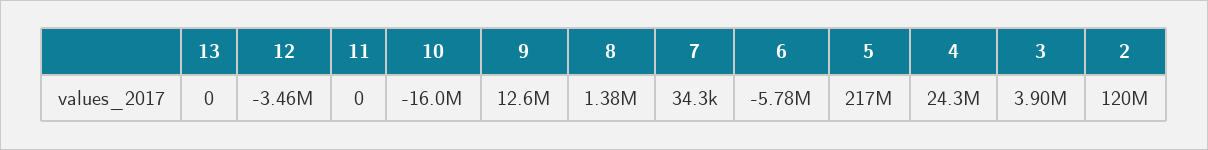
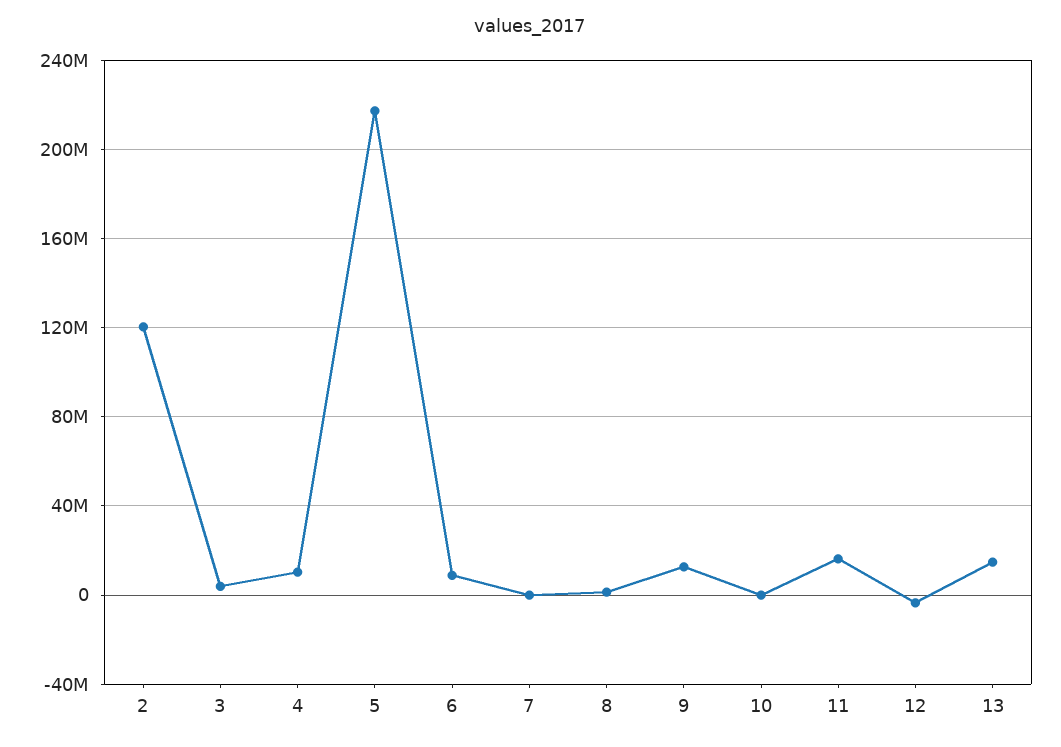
  {
-   "13": 0,
+   "13": 15000000,
    "12": -3460000,
-   "11": 0,
+   "11": 15000000,
-   "10": -16000000,
+   "10": 0,
    "9": 12600000,
    "8": 1380000,
    "7": 34300,
-   "6": -5780000,
+   "6": 10000000,
    "5": 217000000,
-   "4": 24300000,
+   "4": 10000000,
    "3": 3900000,
    "2": 120000000
  }

